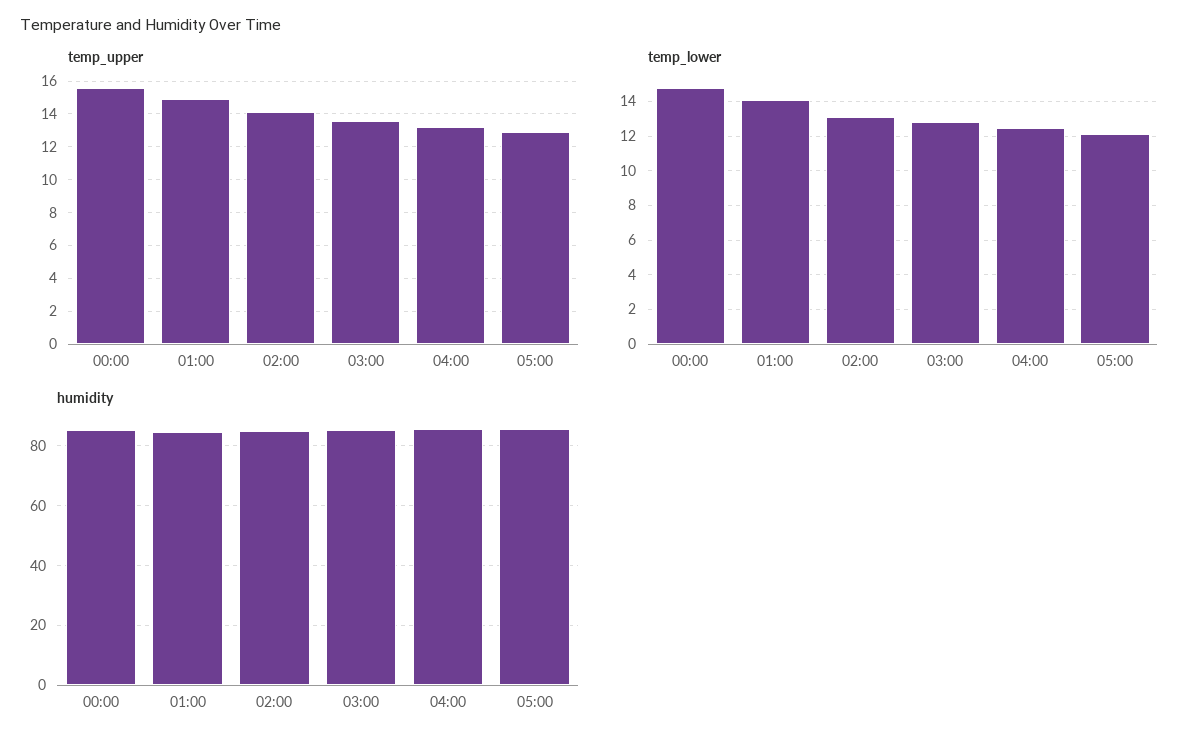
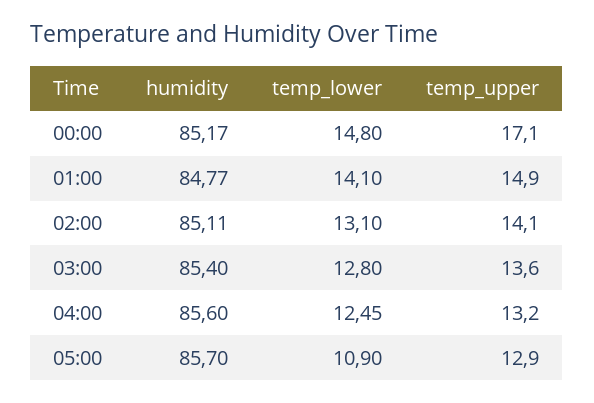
  {
    "temp_upper": {
-     "00:00": 15.5,
+     "00:00": 17.1,
      "01:00": 14.9,
      "02:00": 14.1,
      "03:00": 13.6,
      "04:00": 13.2,
      "05:00": 12.9
    },
    "temp_lower": {
      "00:00": 14.8,
      "01:00": 14.1,
      "02:00": 13.1,
      "03:00": 12.8,
      "04:00": 12.45,
-     "05:00": 12
+     "05:00": 10.9
    },
    "humidity": {
      "00:00": 85.17,
      "01:00": 84.77,
      "02:00": 85.11,
      "03:00": 85.4,
      "04:00": 85.6,
      "05:00": 85.7
    }
  }

